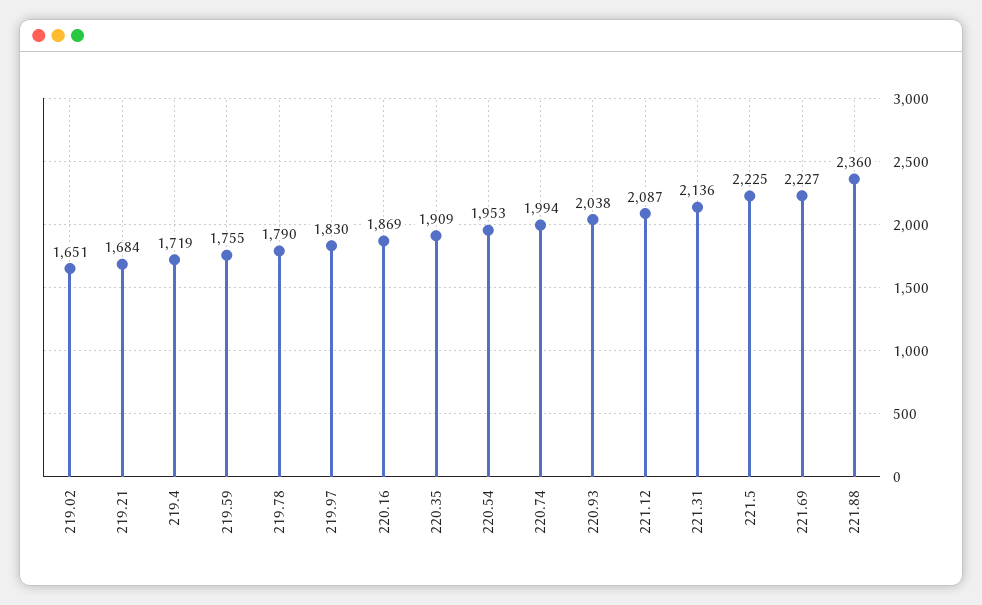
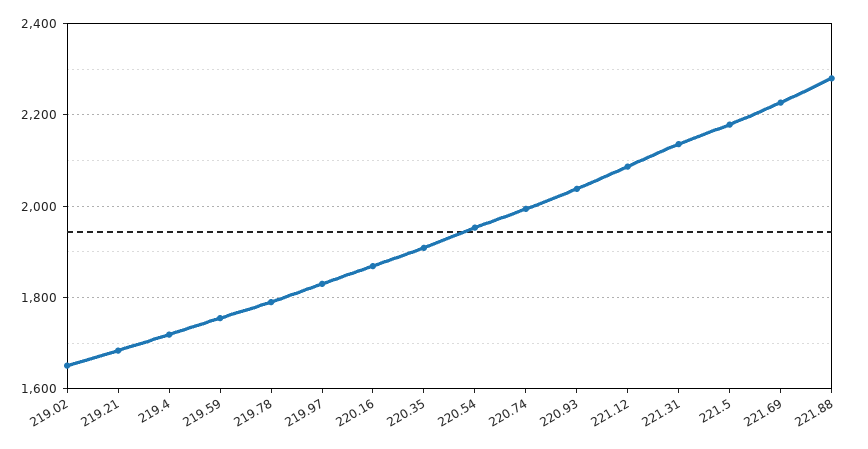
  {
    "219.02": 1651,
    "219.21": 1684,
    "219.4": 1719,
    "219.59": 1755,
    "219.78": 1790,
    "219.97": 1830,
    "220.16": 1869,
    "220.35": 1909,
    "220.54": 1953,
    "220.74": 1994,
    "220.93": 2038,
    "221.12": 2087,
    "221.31": 2136,
-   "221.5": 2225,
+   "221.5": 2180,
    "221.69": 2227,
-   "221.88": 2360
+   "221.88": 2280
  }

